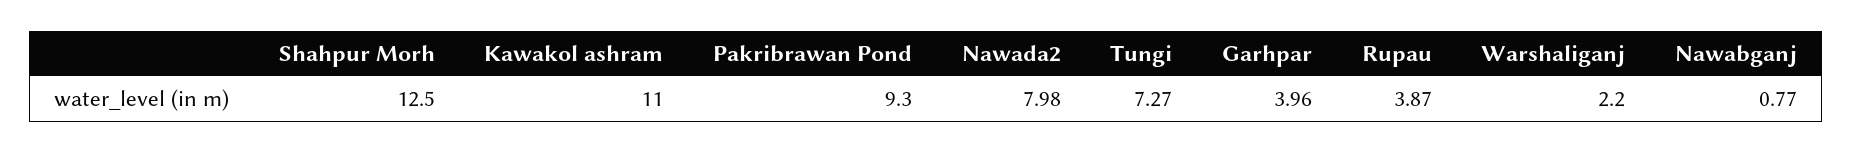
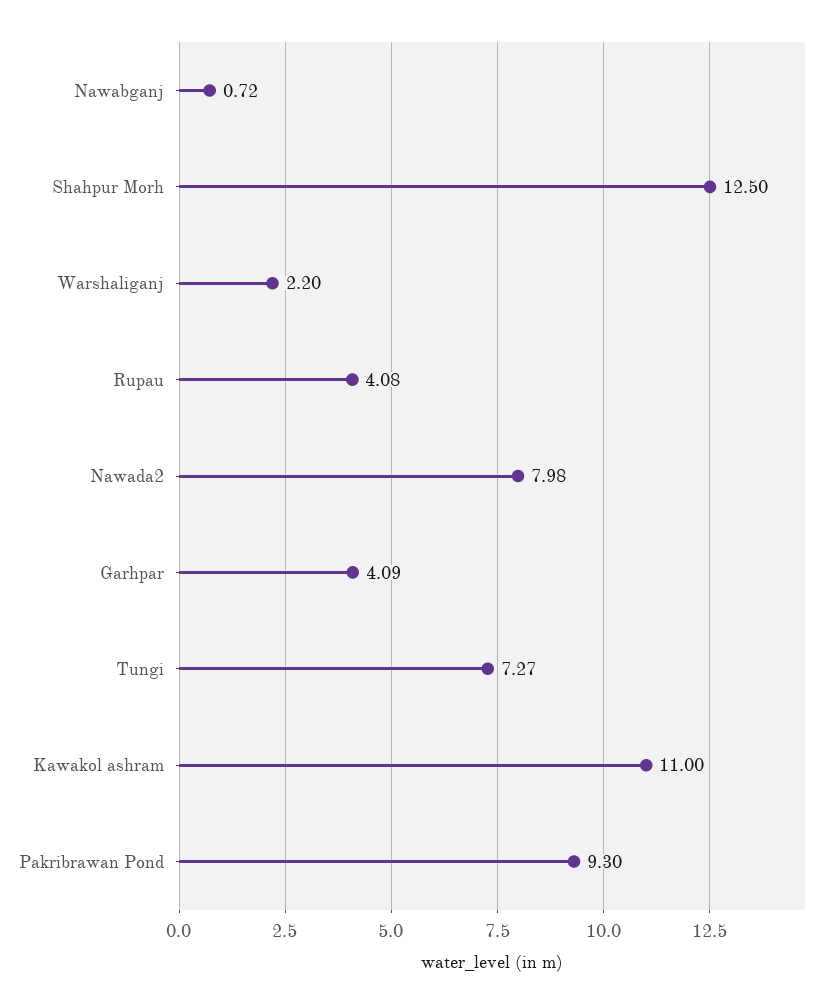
  {
    "Shahpur Morh": 12.5,
    "Kawakol ashram": 11,
    "Pakribrawan Pond": 9.3,
    "Nawada2": 7.98,
    "Tungi": 7.27,
-   "Garhpar": 3.96,
+   "Garhpar": 4.09,
-   "Rupau": 3.87,
+   "Rupau": 4.08,
    "Warshaliganj": 2.2,
-   "Nawabganj": 0.77
+   "Nawabganj": 0.72
  }

